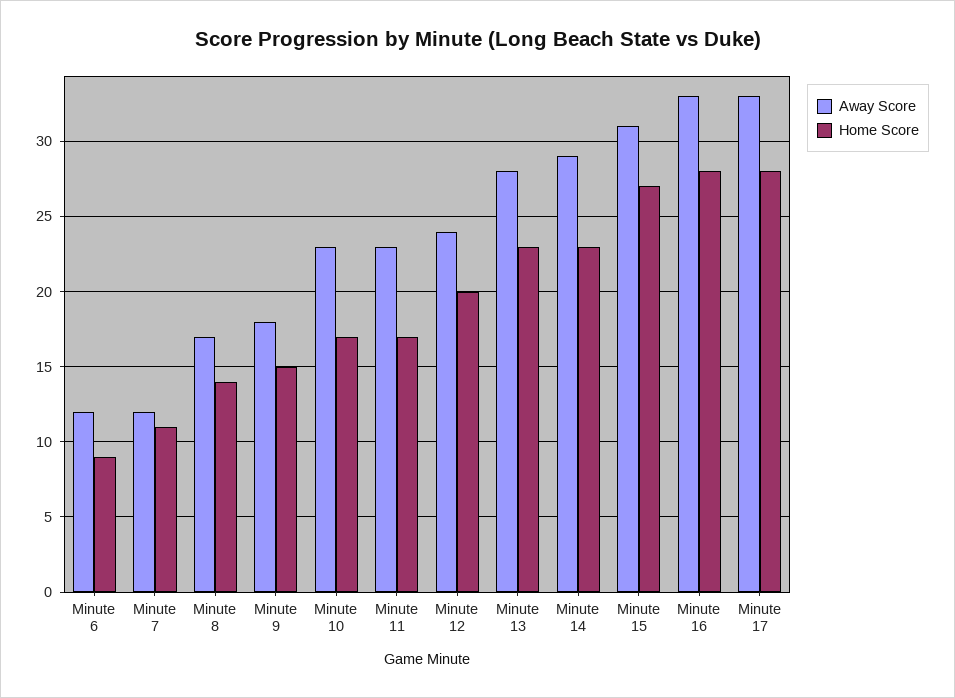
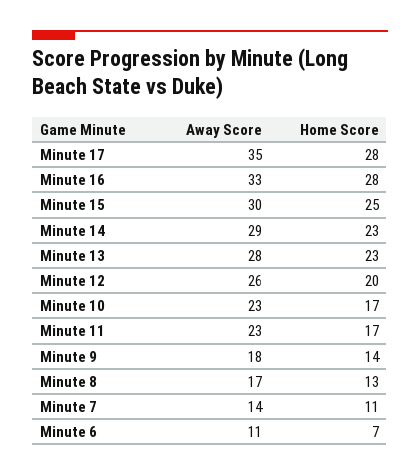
  {
    "Away Score": {
-     "Minute 6": 12,
+     "Minute 6": 11,
-     "Minute 7": 12,
+     "Minute 7": 14,
      "Minute 8": 17,
      "Minute 9": 18,
      "Minute 10": 23,
      "Minute 11": 23,
-     "Minute 12": 24,
+     "Minute 12": 26,
      "Minute 13": 28,
      "Minute 14": 29,
-     "Minute 15": 31,
+     "Minute 15": 30,
      "Minute 16": 33,
-     "Minute 17": 33
+     "Minute 17": 35
    },
    "Home Score": {
-     "Minute 6": 9,
+     "Minute 6": 7,
      "Minute 7": 11,
-     "Minute 8": 14,
+     "Minute 8": 13,
-     "Minute 9": 15,
+     "Minute 9": 14,
      "Minute 10": 17,
      "Minute 11": 17,
      "Minute 12": 20,
      "Minute 13": 23,
      "Minute 14": 23,
-     "Minute 15": 27,
+     "Minute 15": 25,
      "Minute 16": 28,
      "Minute 17": 28
    }
  }

